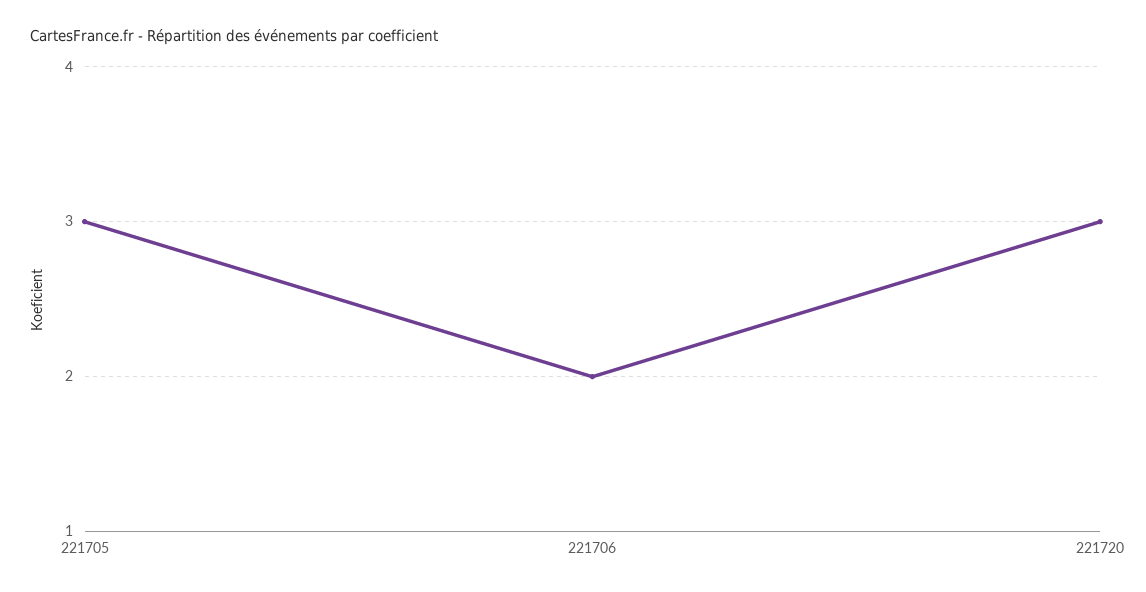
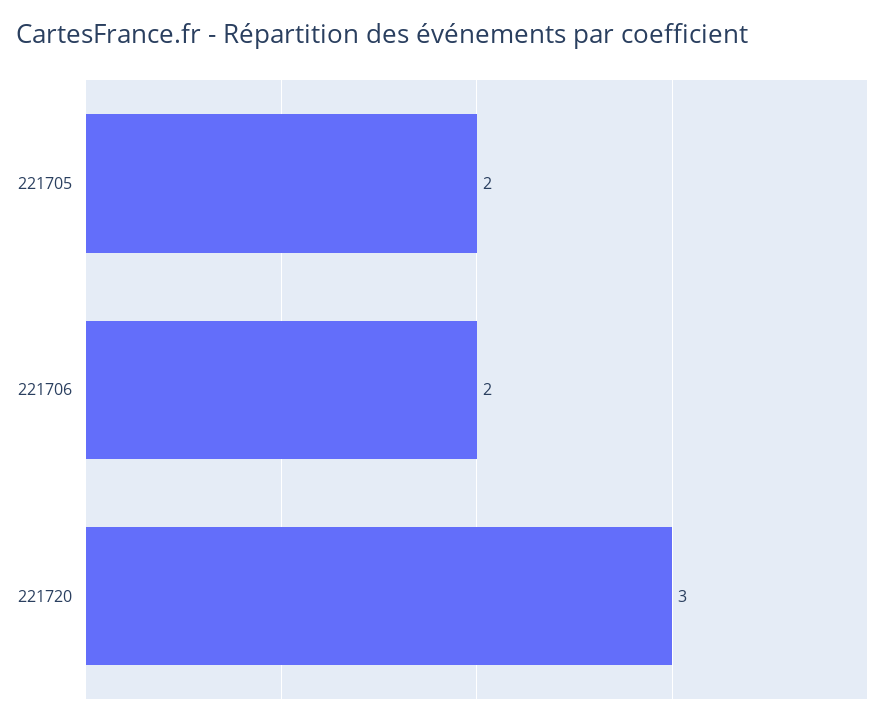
  {
-   "221705": 3,
+   "221705": 2,
    "221706": 2,
    "221720": 3
  }

